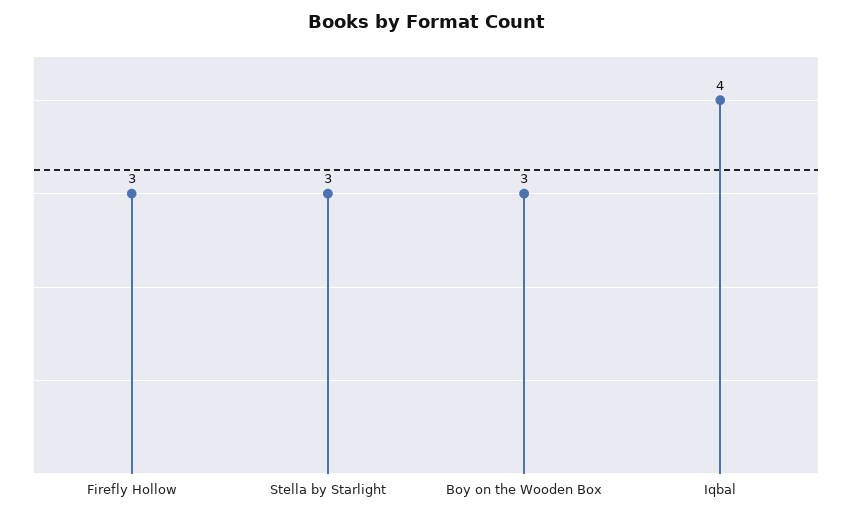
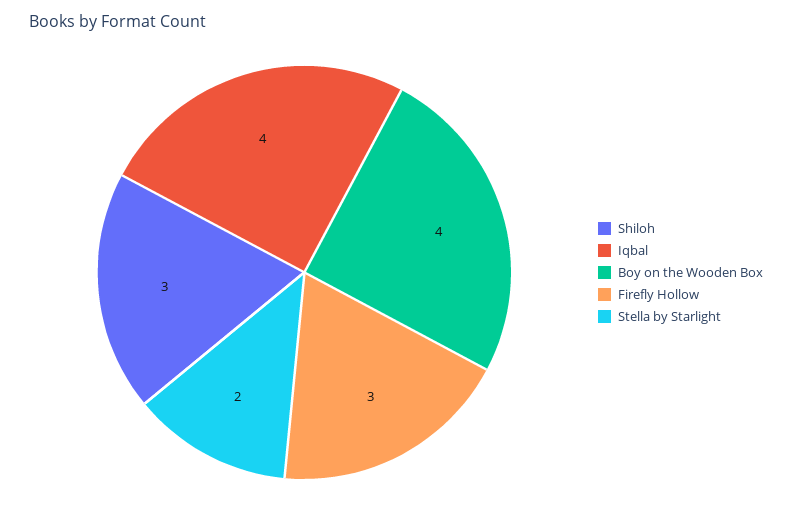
  {
    "Firefly Hollow": 3,
-   "Stella by Starlight": 3,
+   "Stella by Starlight": 2,
-   "Boy on the Wooden Box": 3,
+   "Boy on the Wooden Box": 4,
-   "Iqbal": 4
+   "Iqbal": 4,
+   "Shiloh": 3
  }

